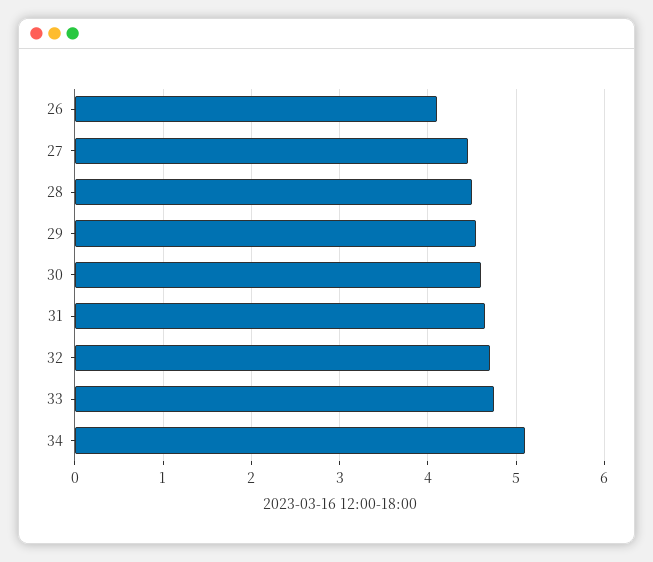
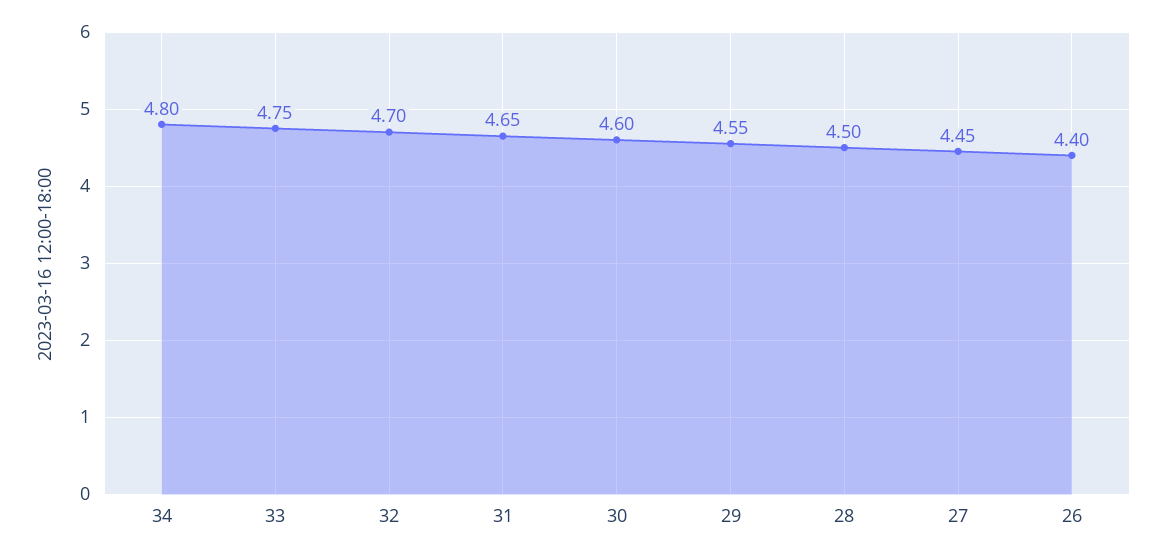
  {
-   "26": 4.1,
+   "26": 4.4,
    "27": 4.45,
    "28": 4.5,
    "29": 4.55,
    "30": 4.6,
    "31": 4.65,
    "32": 4.7,
    "33": 4.75,
-   "34": 5.1
+   "34": 4.8
  }

